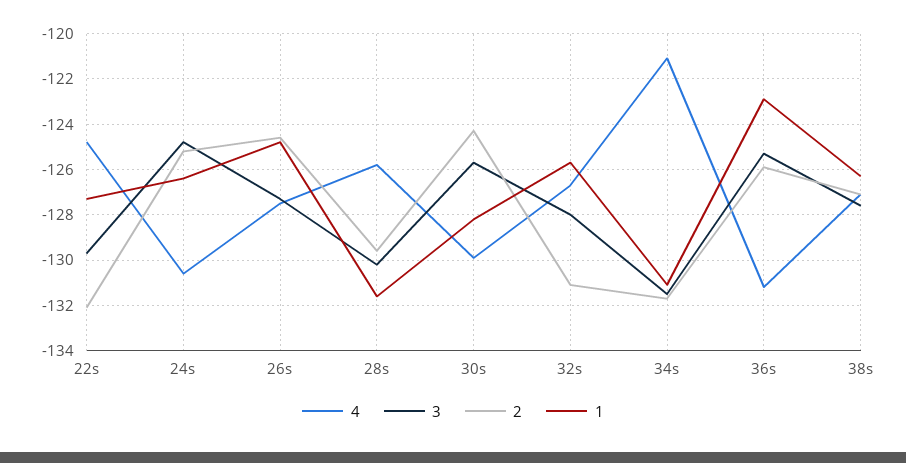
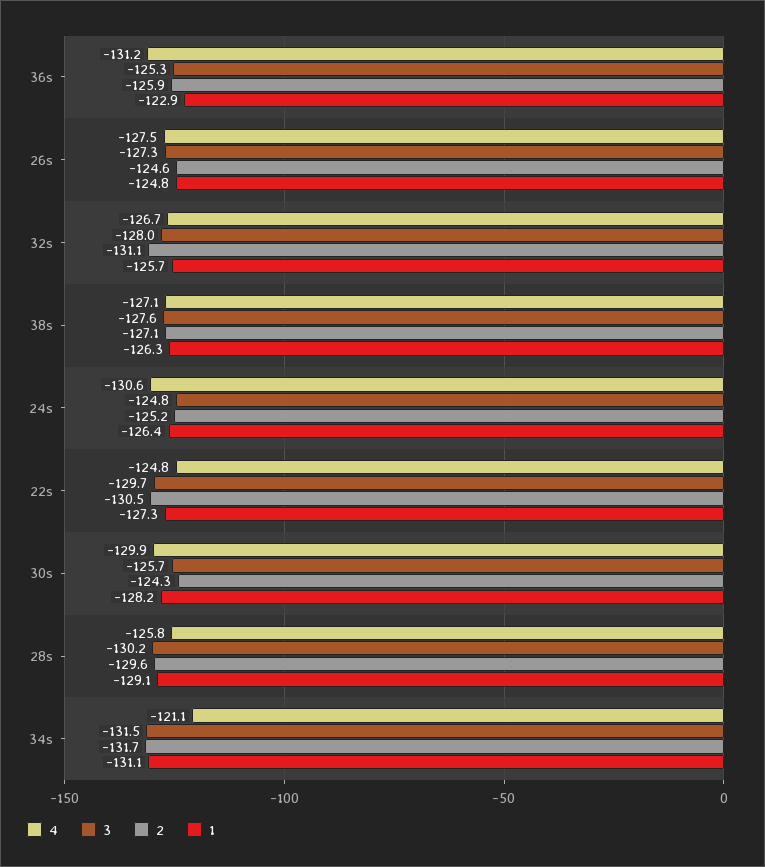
  {
    "4": {
      "22s": -124.8,
      "24s": -130.6,
      "26s": -127.5,
      "28s": -125.8,
      "30s": -129.9,
      "32s": -126.7,
      "34s": -121.1,
      "36s": -131.2,
      "38s": -127.1
    },
    "3": {
      "22s": -129.7,
      "24s": -124.8,
      "26s": -127.3,
      "28s": -130.2,
      "30s": -125.7,
      "32s": -128,
      "34s": -131.5,
      "36s": -125.3,
      "38s": -127.6
    },
    "2": {
-     "22s": -132,
+     "22s": -130.5,
      "24s": -125.2,
      "26s": -124.6,
      "28s": -129.6,
      "30s": -124.3,
      "32s": -131.1,
      "34s": -131.7,
      "36s": -125.9,
      "38s": -127.1
    },
    "1": {
      "22s": -127.3,
      "24s": -126.4,
      "26s": -124.8,
-     "28s": -131.5,
+     "28s": -129.1,
      "30s": -128.2,
      "32s": -125.7,
      "34s": -131.1,
      "36s": -122.9,
      "38s": -126.3
    }
  }

